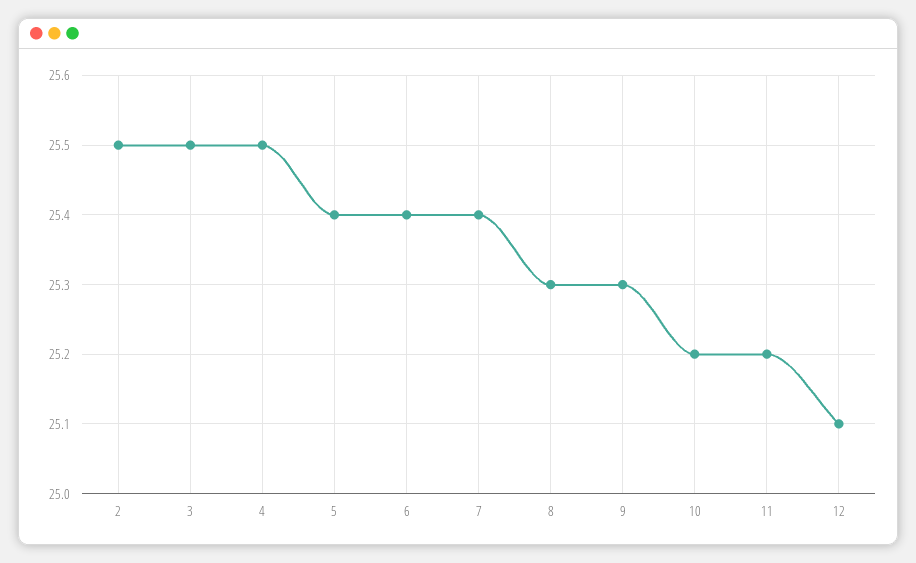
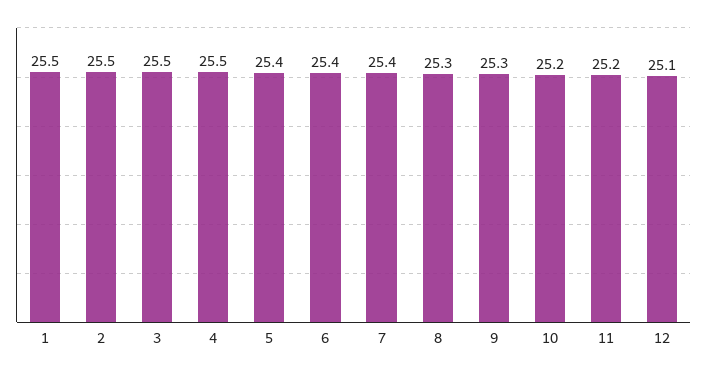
  {
    "2": 25.5,
    "3": 25.5,
    "4": 25.5,
    "5": 25.4,
    "6": 25.4,
    "7": 25.4,
    "8": 25.3,
    "9": 25.3,
    "10": 25.2,
    "11": 25.2,
-   "12": 25.1
+   "12": 25.1,
+   "1": 25.5
  }

